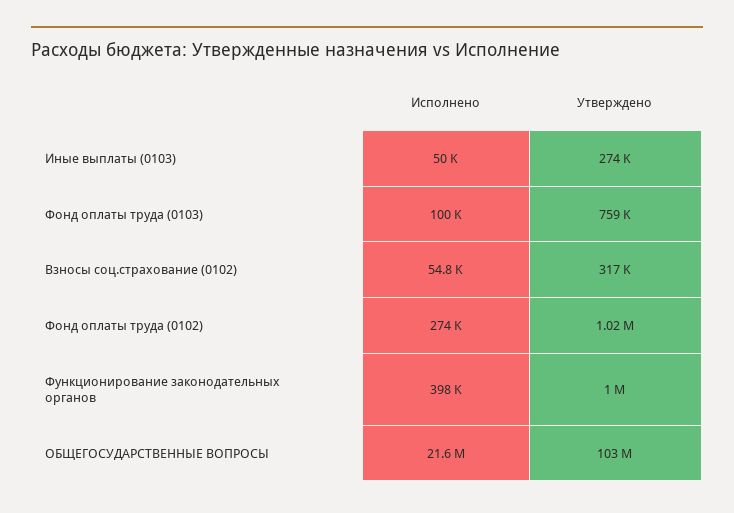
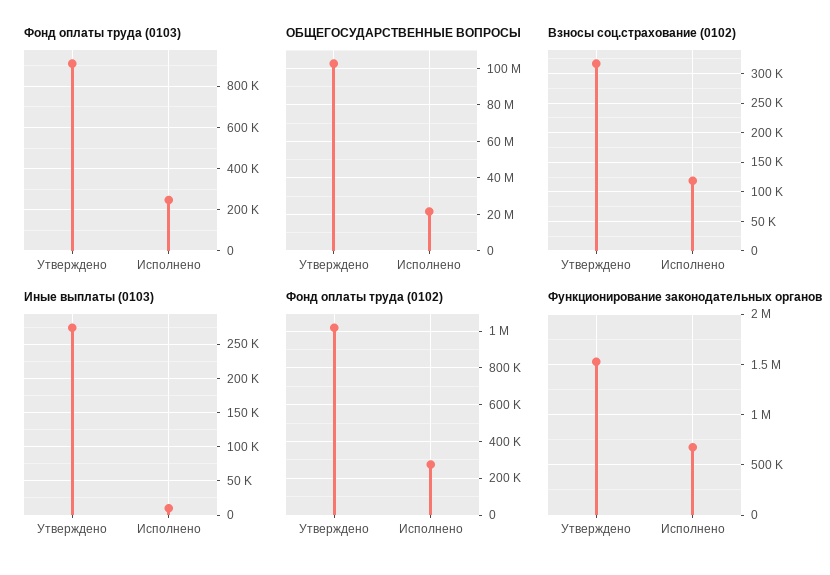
  {
    "Иные выплаты (0103)": {
-     "Исполнено": 50000,
+     "Исполнено": 10000,
      "Утверждено": 274000
    },
    "Фонд оплаты труда (0103)": {
-     "Исполнено": 100000,
+     "Исполнено": 250000,
-     "Утверждено": 759000
+     "Утверждено": 900000
    },
    "Взносы соц.страхование (0102)": {
-     "Исполнено": 54800,
+     "Исполнено": 125000,
      "Утверждено": 317000
    },
    "Фонд оплаты труда (0102)": {
      "Исполнено": 274000,
      "Утверждено": 1020000
    },
    "Функционирование законодательных органов": {
-     "Исполнено": 398000,
+     "Исполнено": 700000,
-     "Утверждено": 1000000
+     "Утверждено": 1500000
    },
    "ОБЩЕГОСУДАРСТВЕННЫЕ ВОПРОСЫ": {
      "Исполнено": 21600000,
      "Утверждено": 103000000
    }
  }

